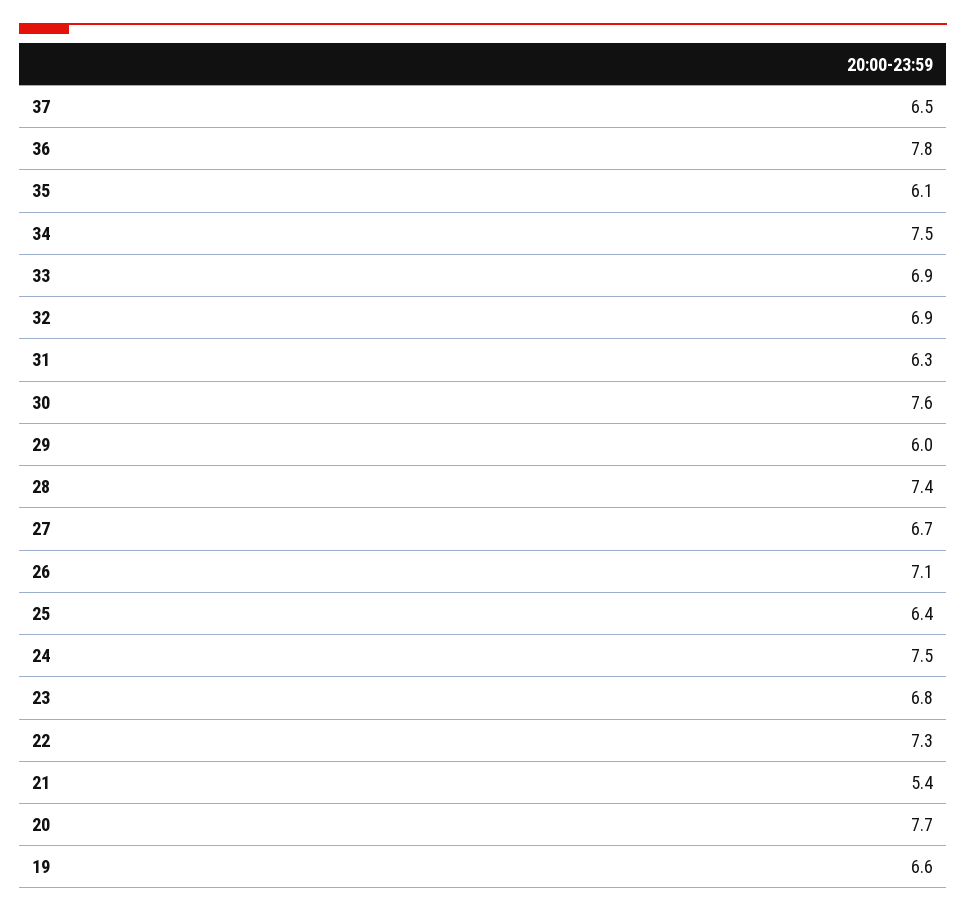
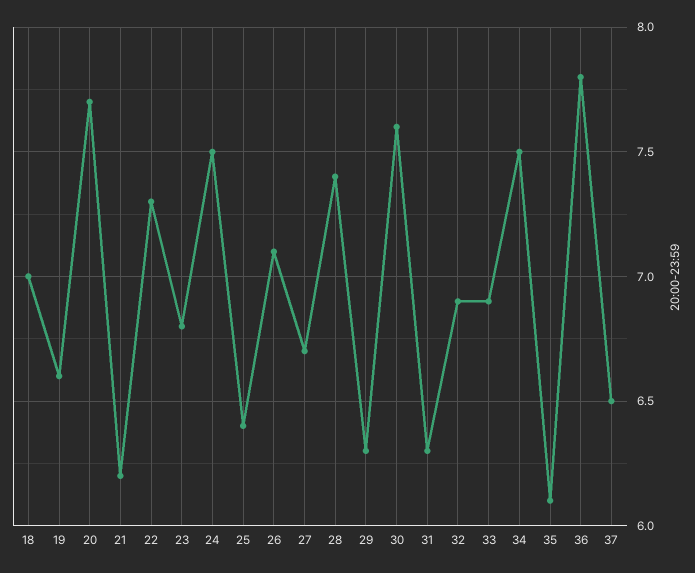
  {
    "37": 6.5,
    "36": 7.8,
    "35": 6.1,
    "34": 7.5,
    "33": 6.9,
    "32": 6.9,
    "31": 6.3,
    "30": 7.6,
-   "29": 6,
+   "29": 6.3,
    "28": 7.4,
    "27": 6.7,
    "26": 7.1,
    "25": 6.4,
    "24": 7.5,
    "23": 6.8,
    "22": 7.3,
-   "21": 5.4,
+   "21": 6.2,
    "20": 7.7,
-   "19": 6.6
+   "19": 6.6,
+   "18": 7
  }

